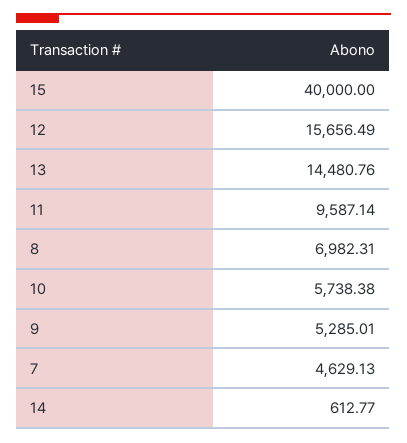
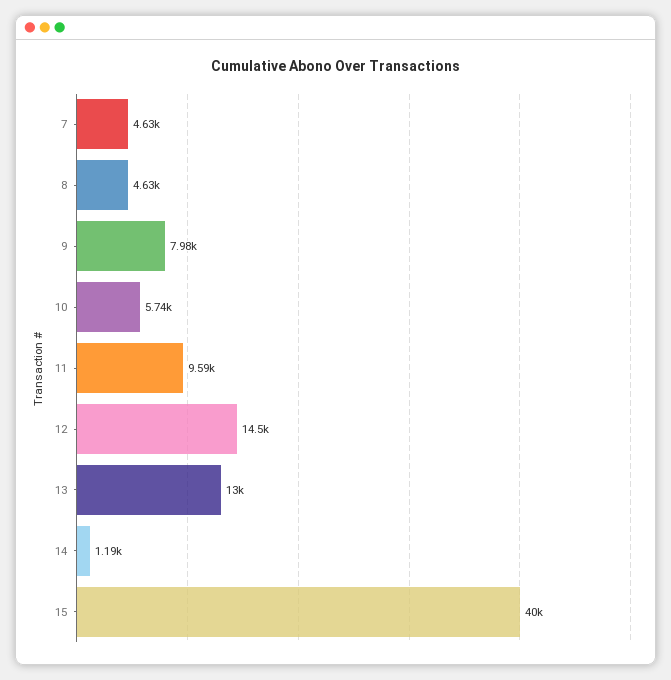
  {
    "15": 40000,
-   "12": 15656.49,
+   "12": 14500,
-   "13": 14480.76,
+   "13": 13000,
    "11": 9587.14,
-   "8": 6982.31,
+   "8": 4630,
    "10": 5738.38,
-   "9": 5285.01,
+   "9": 7980,
    "7": 4629.13,
-   "14": 612.77
+   "14": 1190
  }

